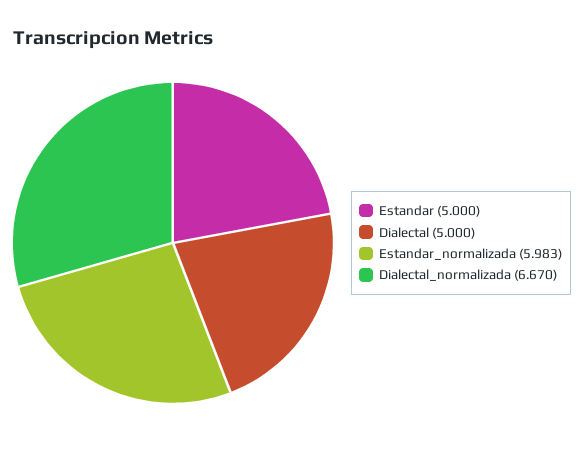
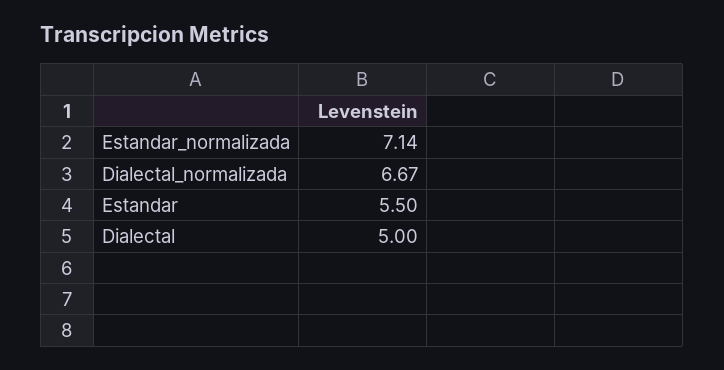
  {
-   "Estandar": 5,
+   "Estandar": 5.5,
    "Dialectal": 5,
-   "Estandar_normalizada": 5.983,
+   "Estandar_normalizada": 7.14,
    "Dialectal_normalizada": 6.67
  }

